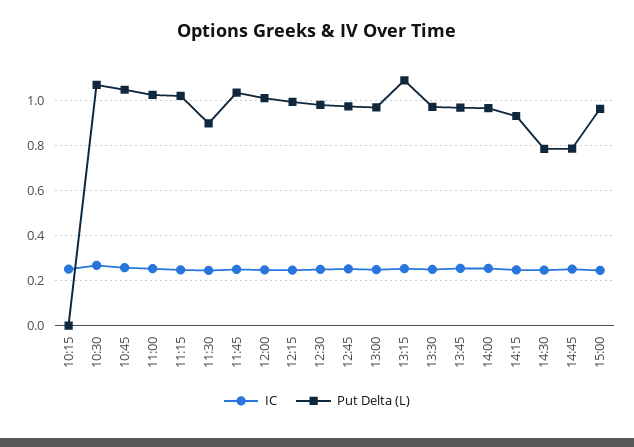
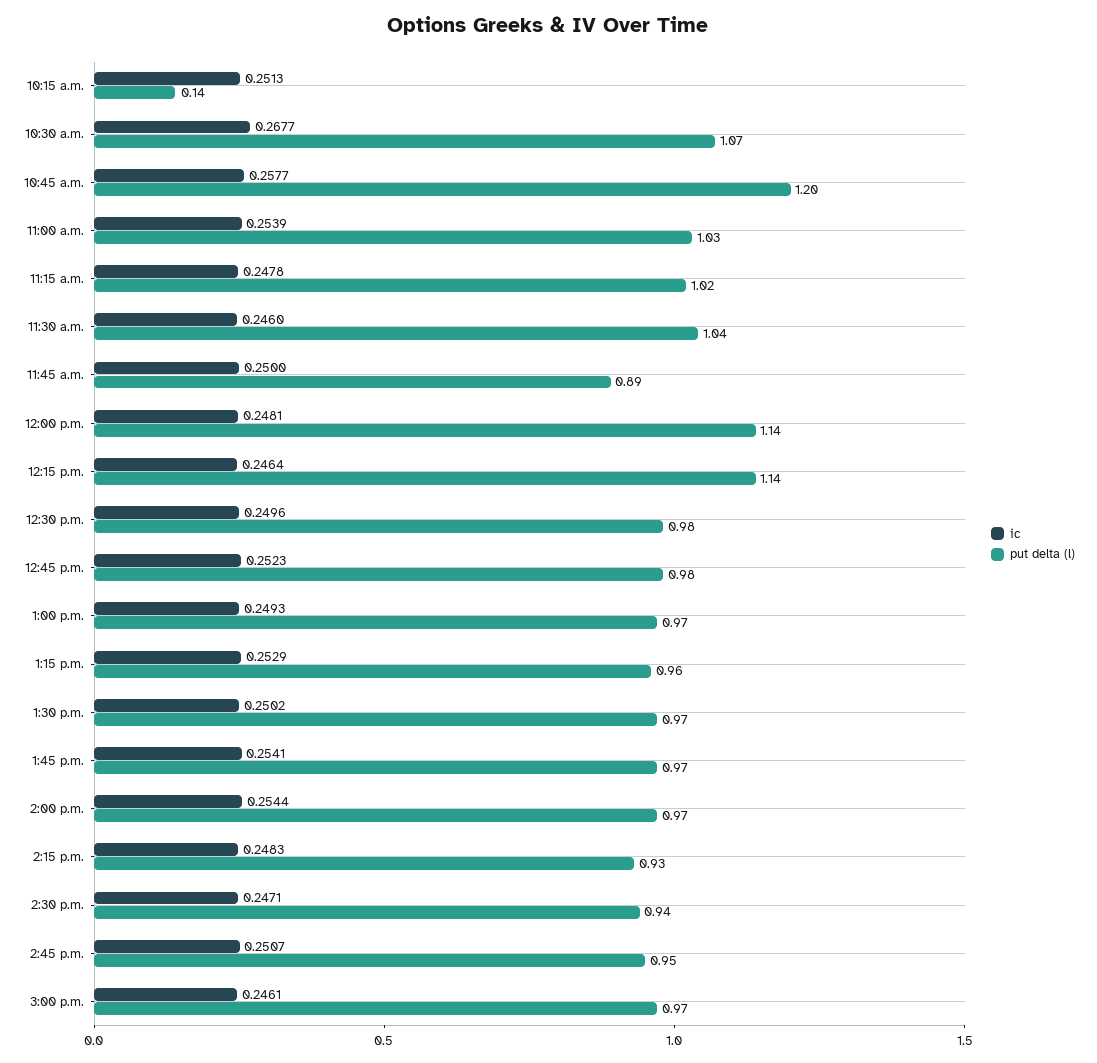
  {
    "IC": {
      "10:15": 0.2513,
      "10:30": 0.2677,
      "10:45": 0.2577,
      "11:00": 0.2539,
      "11:15": 0.2478,
      "11:30": 0.246,
      "11:45": 0.25,
      "12:00": 0.2481,
      "12:15": 0.2464,
      "12:30": 0.2496,
      "12:45": 0.2523,
      "13:00": 0.2493,
      "13:15": 0.2529,
      "13:30": 0.2502,
      "13:45": 0.2541,
      "14:00": 0.2544,
      "14:15": 0.2483,
      "14:30": 0.2471,
      "14:45": 0.2507,
      "15:00": 0.2461
    },
    "Put Delta (L)": {
-     "10:15": 0,
+     "10:15": 0.14,
      "10:30": 1.07,
-     "10:45": 1.05,
+     "10:45": 1.2,
      "11:00": 1.03,
      "11:15": 1.02,
-     "11:30": 0.9,
+     "11:30": 1.04,
-     "11:45": 1.05,
+     "11:45": 0.89,
-     "12:00": 1,
+     "12:00": 1.14,
-     "12:15": 1,
+     "12:15": 1.14,
      "12:30": 0.98,
      "12:45": 0.98,
      "13:00": 0.97,
-     "13:15": 1.1,
+     "13:15": 0.96,
      "13:30": 0.97,
      "13:45": 0.97,
      "14:00": 0.97,
      "14:15": 0.93,
-     "14:30": 0.8,
+     "14:30": 0.94,
-     "14:45": 0.8,
+     "14:45": 0.95,
      "15:00": 0.97
    }
  }

